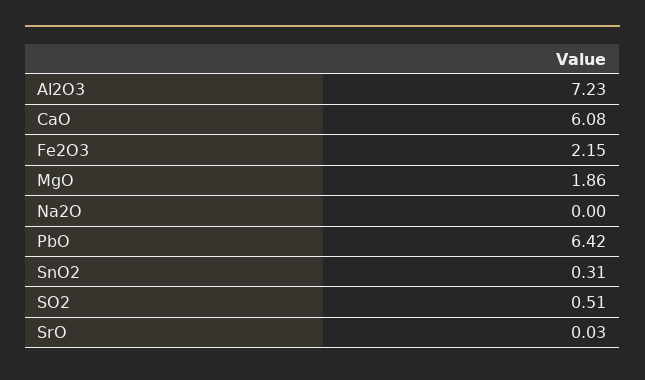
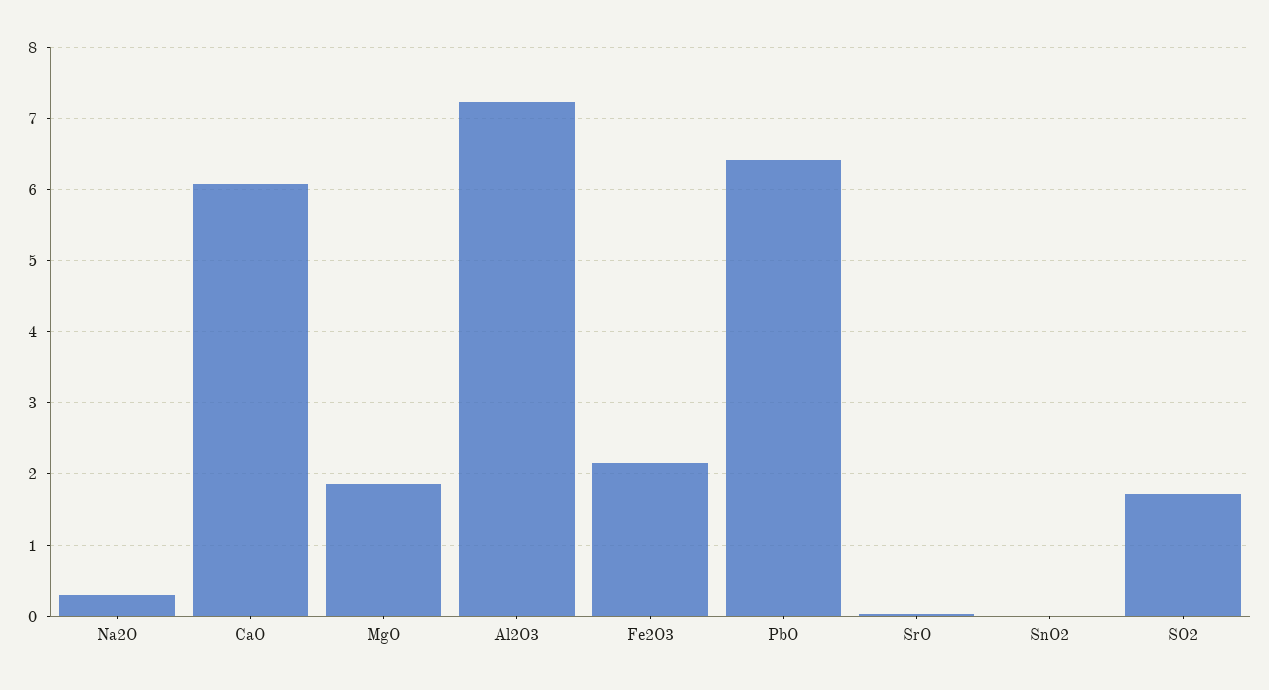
  {
    "Al2O3": 7.23,
    "CaO": 6.08,
    "Fe2O3": 2.15,
    "MgO": 1.86,
-   "Na2O": 0,
+   "Na2O": 0.3,
    "PbO": 6.42,
-   "SnO2": 0.31,
+   "SnO2": 0,
-   "SO2": 0.51,
+   "SO2": 1.7,
    "SrO": 0.03
  }

